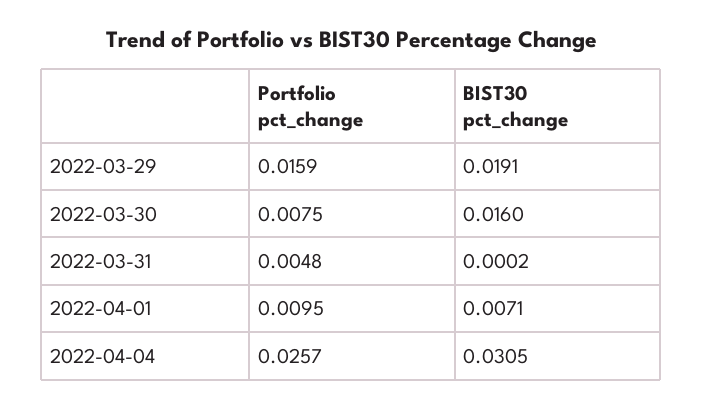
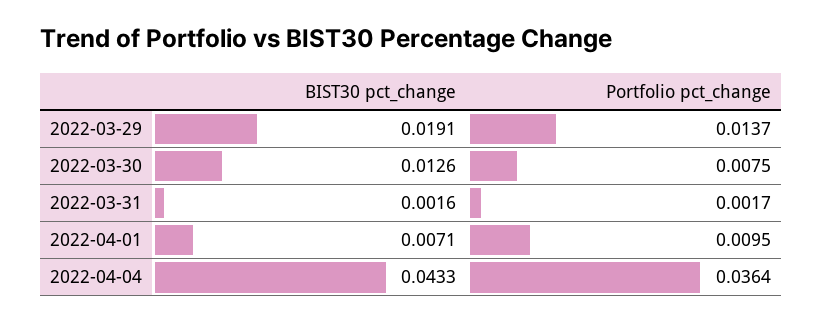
  {
    "Portfolio pct_change": {
-     "2022-03-29": 0.0159,
+     "2022-03-29": 0.0137,
      "2022-03-30": 0.0075,
-     "2022-03-31": 0.0048,
+     "2022-03-31": 0.0017,
      "2022-04-01": 0.0095,
-     "2022-04-04": 0.0257
+     "2022-04-04": 0.0364
    },
    "BIST30 pct_change": {
      "2022-03-29": 0.0191,
-     "2022-03-30": 0.016,
+     "2022-03-30": 0.0126,
-     "2022-03-31": 0.0002,
+     "2022-03-31": 0.0016,
      "2022-04-01": 0.0071,
-     "2022-04-04": 0.0305
+     "2022-04-04": 0.0433
    }
  }

